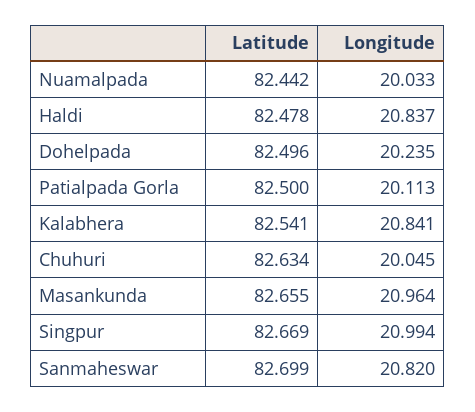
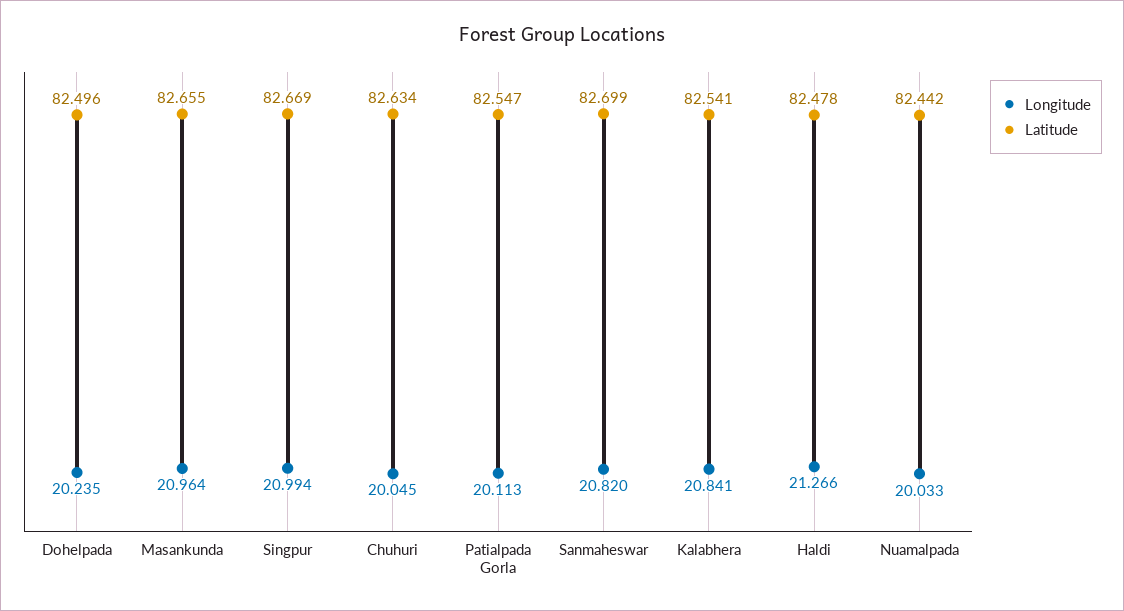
  {
    "Latitude": {
      "Nuamalpada": 82.442,
      "Haldi": 82.478,
      "Dohelpada": 82.496,
-     "Patialpada Gorla": 82.5,
+     "Patialpada Gorla": 82.547,
      "Kalabhera": 82.541,
      "Chuhuri": 82.634,
      "Masankunda": 82.655,
      "Singpur": 82.669,
      "Sanmaheswar": 82.699
    },
    "Longitude": {
      "Nuamalpada": 20.033,
-     "Haldi": 20.837,
+     "Haldi": 21.266,
      "Dohelpada": 20.235,
      "Patialpada Gorla": 20.113,
      "Kalabhera": 20.841,
      "Chuhuri": 20.045,
      "Masankunda": 20.964,
      "Singpur": 20.994,
      "Sanmaheswar": 20.82
    }
  }

